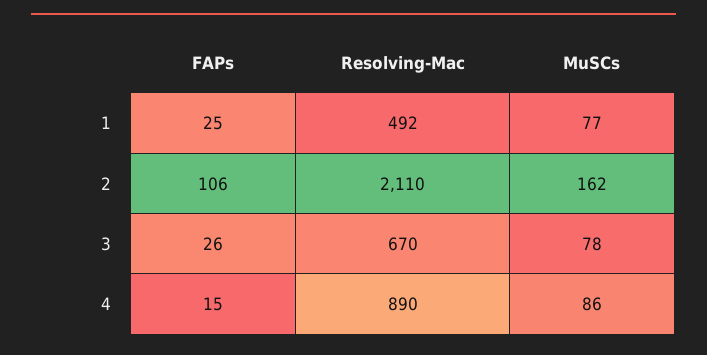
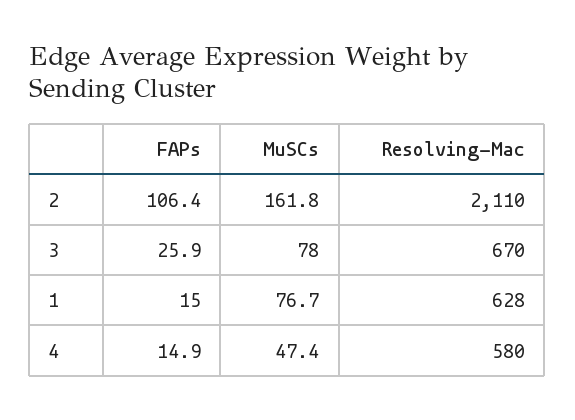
  {
    "FAPs": {
-     "1": 25,
+     "1": 15,
      "2": 106.4,
      "3": 25.9,
      "4": 14.9
    },
    "Resolving-Mac": {
-     "1": 492,
+     "1": 628,
      "2": 2110,
      "3": 670,
-     "4": 890
+     "4": 580
    },
    "MuSCs": {
      "1": 76.7,
      "2": 161.8,
      "3": 78,
-     "4": 86
+     "4": 47.4
    }
  }

